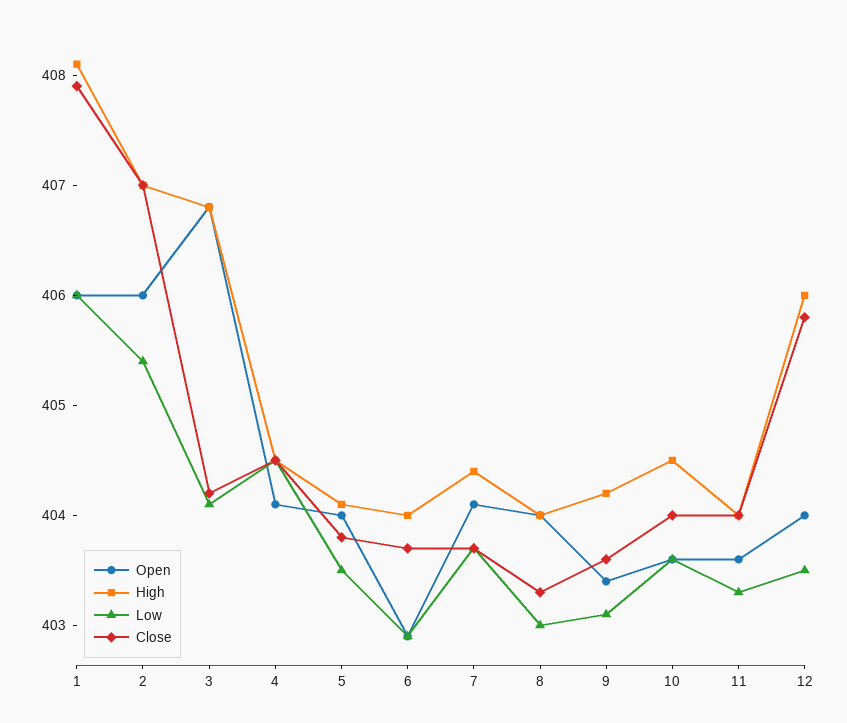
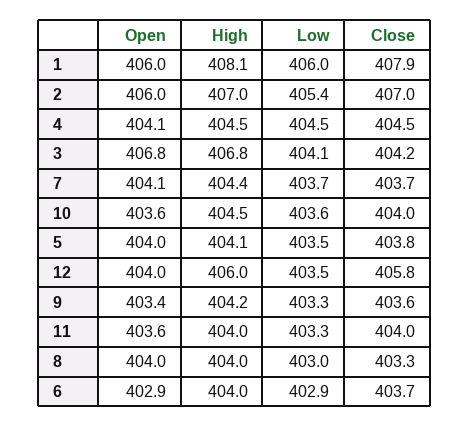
  {
    "Open": {
      "1": 406,
      "2": 406,
      "3": 406.8,
      "4": 404.1,
      "5": 404,
      "6": 402.9,
      "7": 404.1,
      "8": 404,
      "9": 403.4,
      "10": 403.6,
      "11": 403.6,
      "12": 404
    },
    "High": {
      "1": 408.1,
      "2": 407,
      "3": 406.8,
      "4": 404.5,
      "5": 404.1,
      "6": 404,
      "7": 404.4,
      "8": 404,
      "9": 404.2,
      "10": 404.5,
      "11": 404,
      "12": 406
    },
    "Low": {
      "1": 406,
      "2": 405.4,
      "3": 404.1,
      "4": 404.5,
      "5": 403.5,
      "6": 402.9,
      "7": 403.7,
      "8": 403,
-     "9": 403.1,
+     "9": 403.3,
      "10": 403.6,
      "11": 403.3,
      "12": 403.5
    },
    "Close": {
      "1": 407.9,
      "2": 407,
      "3": 404.2,
      "4": 404.5,
      "5": 403.8,
      "6": 403.7,
      "7": 403.7,
      "8": 403.3,
      "9": 403.6,
      "10": 404,
      "11": 404,
      "12": 405.8
    }
  }

